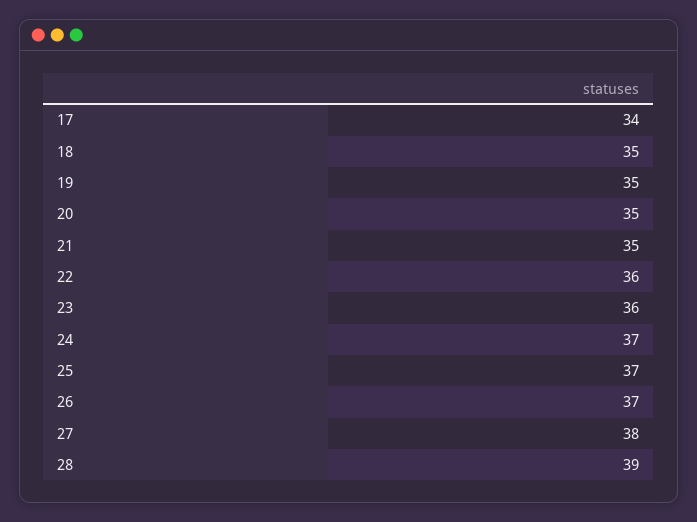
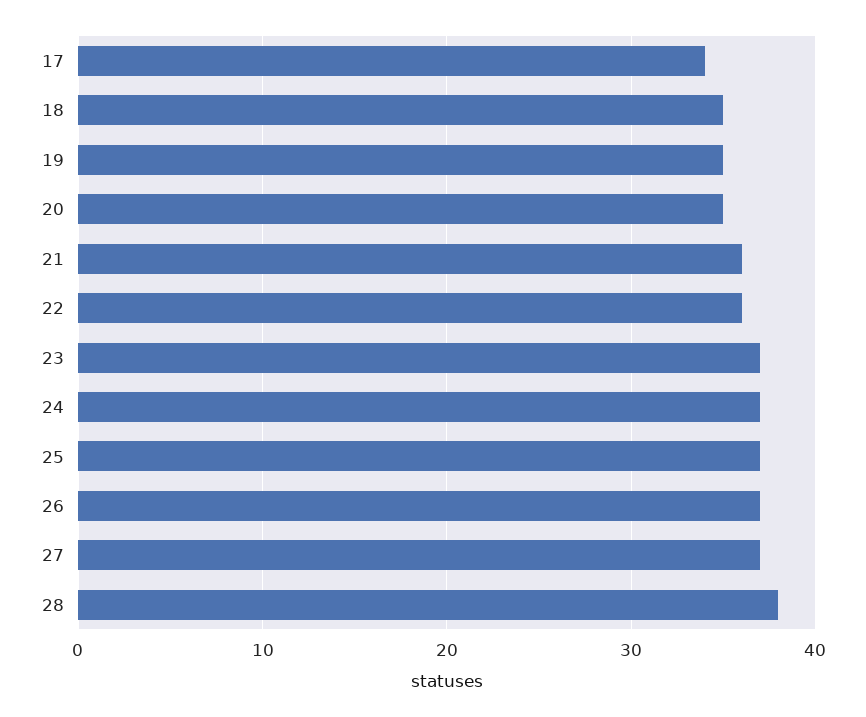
  {
    "17": 34,
    "18": 35,
    "19": 35,
    "20": 35,
-   "21": 35,
+   "21": 36,
    "22": 36,
-   "23": 36,
+   "23": 37,
    "24": 37,
    "25": 37,
    "26": 37,
-   "27": 38,
+   "27": 37,
-   "28": 39
+   "28": 38
  }

